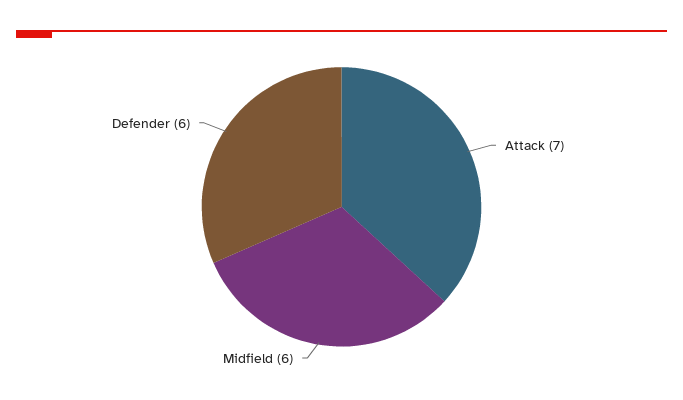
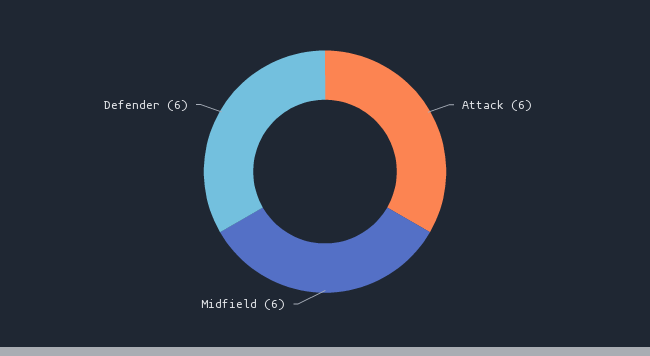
  {
-   "Attack": 7,
+   "Attack": 6,
    "Midfield": 6,
    "Defender": 6
  }

